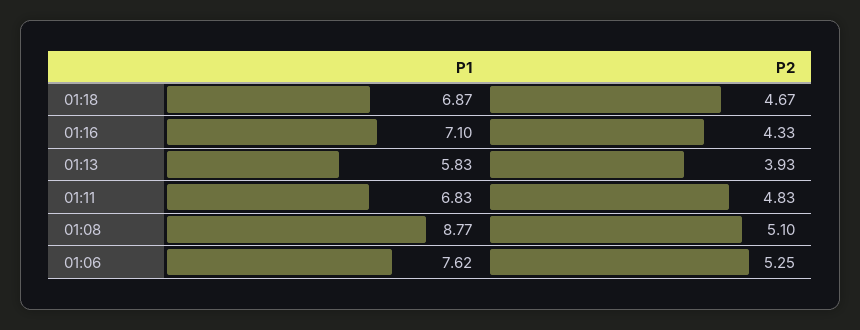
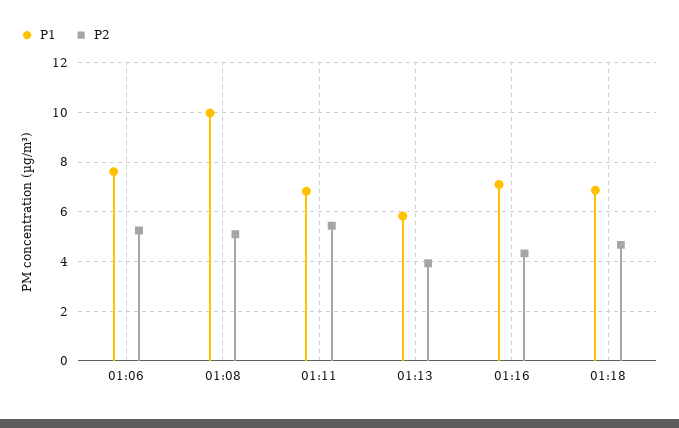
  {
    "P1": {
      "01:18": 6.87,
      "01:16": 7.1,
      "01:13": 5.83,
      "01:11": 6.83,
-     "01:08": 8.77,
+     "01:08": 10,
      "01:06": 7.62
    },
    "P2": {
      "01:18": 4.67,
      "01:16": 4.33,
      "01:13": 3.93,
-     "01:11": 4.83,
+     "01:11": 5.5,
      "01:08": 5.1,
      "01:06": 5.25
    }
  }

